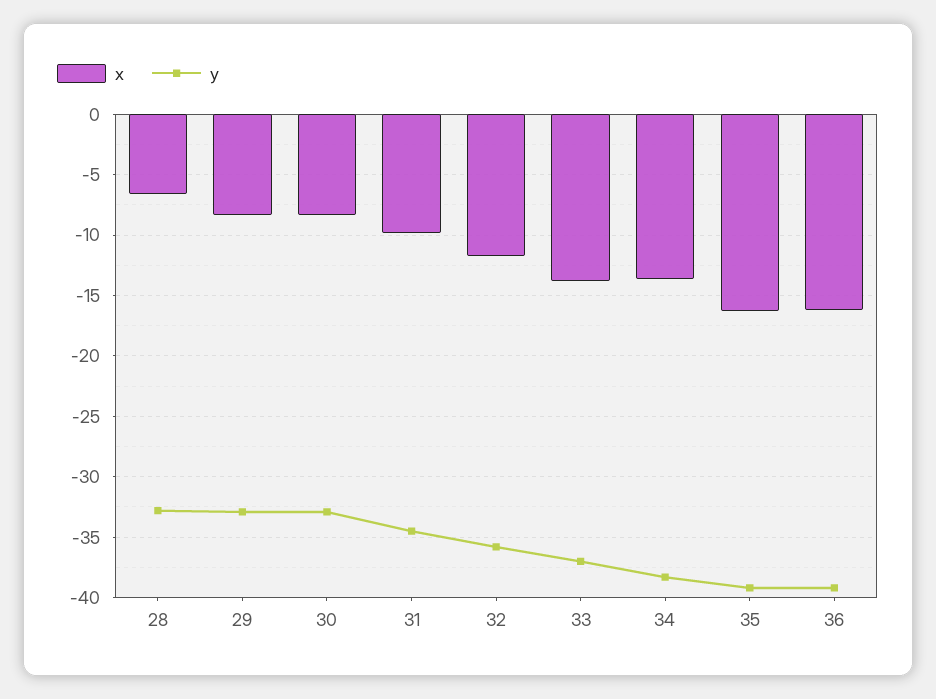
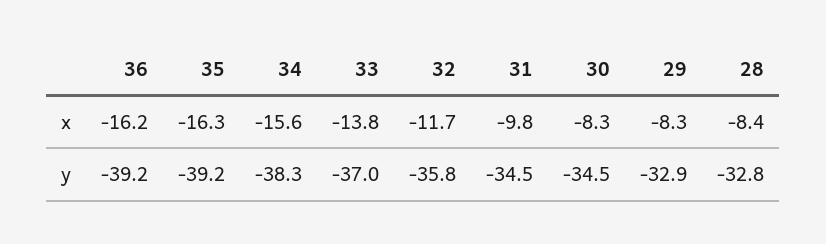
  {
    "x": {
-     "28": -6.5,
+     "28": -8.4,
      "29": -8.3,
      "30": -8.3,
      "31": -9.8,
      "32": -11.7,
      "33": -13.8,
-     "34": -13.5,
+     "34": -15.6,
      "35": -16.3,
      "36": -16.2
    },
    "y": {
      "28": -32.8,
      "29": -32.9,
-     "30": -33,
+     "30": -34.5,
      "31": -34.5,
      "32": -35.8,
      "33": -37,
      "34": -38.3,
      "35": -39.2,
      "36": -39.2
    }
  }

